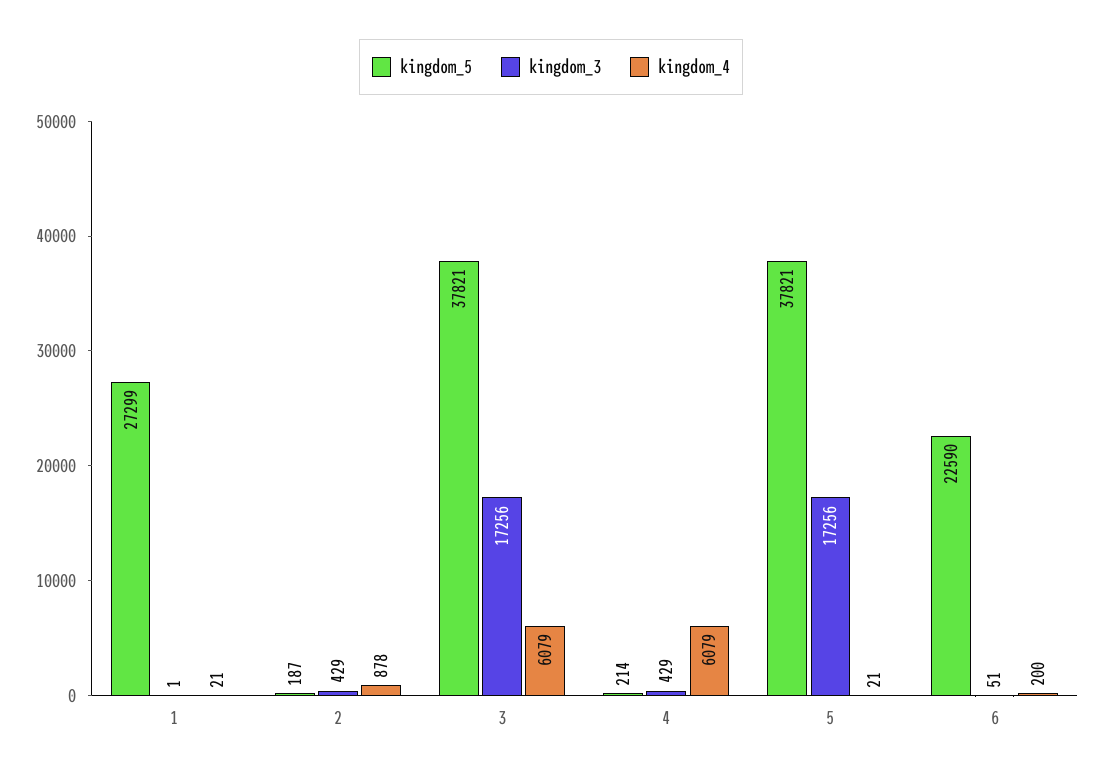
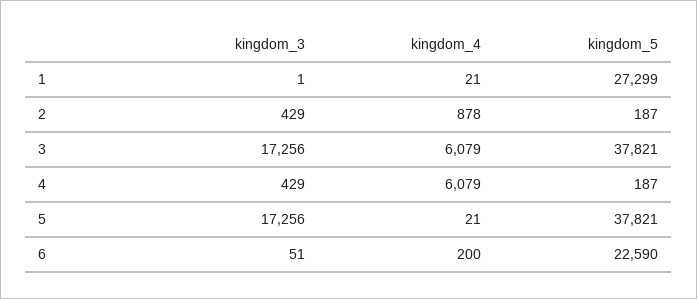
  {
    "kingdom_5": {
      "1": 27299,
      "2": 187,
      "3": 37821,
-     "4": 214,
+     "4": 187,
      "5": 37821,
      "6": 22590
    },
    "kingdom_3": {
      "1": 1,
      "2": 429,
      "3": 17256,
      "4": 429,
      "5": 17256,
      "6": 51
    },
    "kingdom_4": {
      "1": 21,
      "2": 878,
      "3": 6079,
      "4": 6079,
      "5": 21,
      "6": 200
    }
  }

